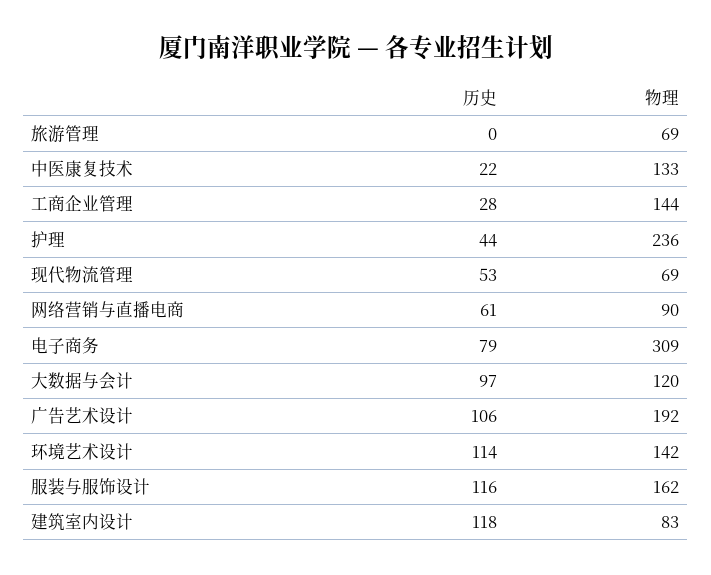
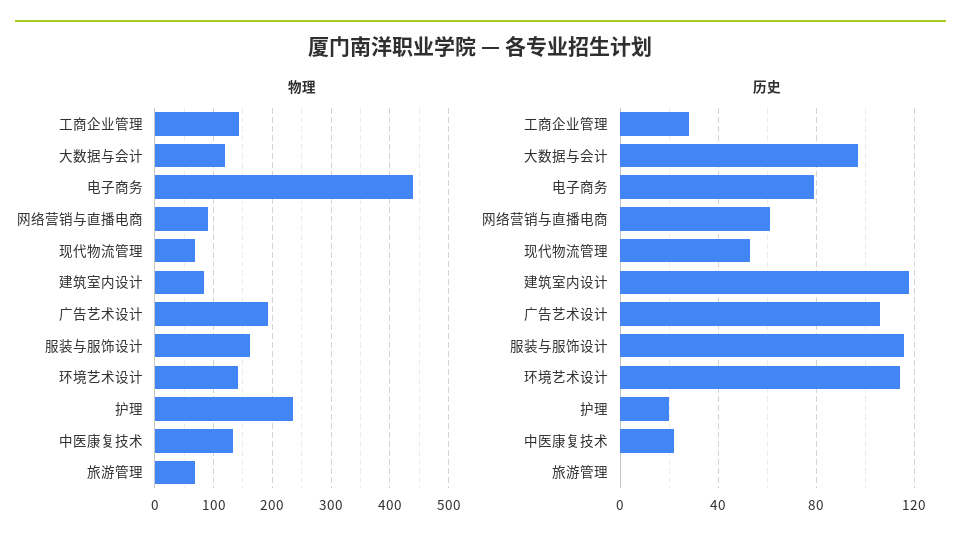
  {
    "历史": {
      "旅游管理": 0,
      "中医康复技术": 22,
      "工商企业管理": 28,
-     "护理": 44,
+     "护理": 20,
      "现代物流管理": 53,
      "网络营销与直播电商": 61,
      "电子商务": 79,
      "大数据与会计": 97,
      "广告艺术设计": 106,
      "环境艺术设计": 114,
      "服装与服饰设计": 116,
      "建筑室内设计": 118
    },
    "物理": {
      "旅游管理": 69,
      "中医康复技术": 133,
      "工商企业管理": 144,
      "护理": 236,
      "现代物流管理": 69,
      "网络营销与直播电商": 90,
-     "电子商务": 309,
+     "电子商务": 440,
      "大数据与会计": 120,
      "广告艺术设计": 192,
      "环境艺术设计": 142,
      "服装与服饰设计": 162,
      "建筑室内设计": 83
    }
  }

